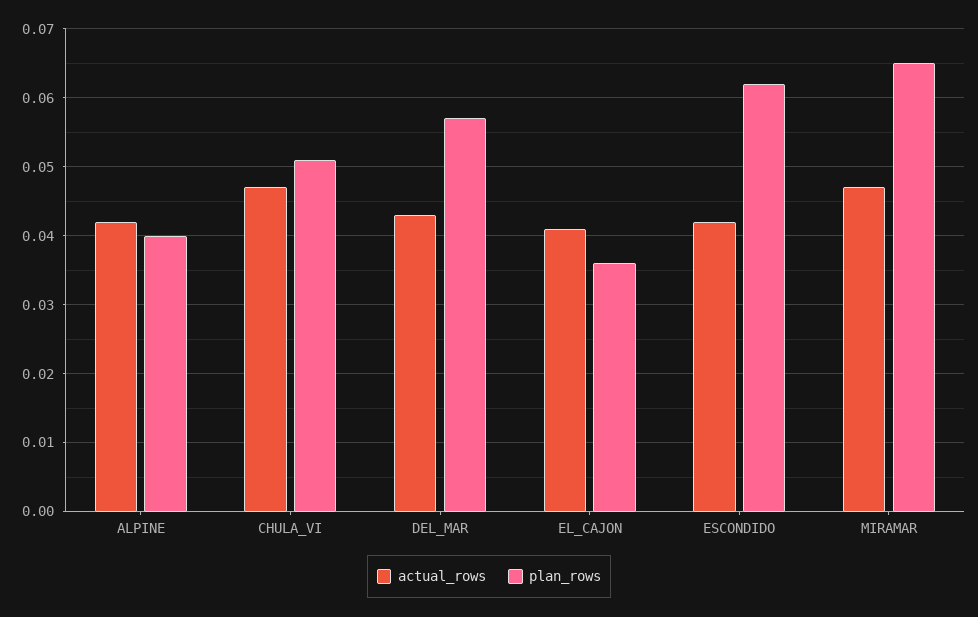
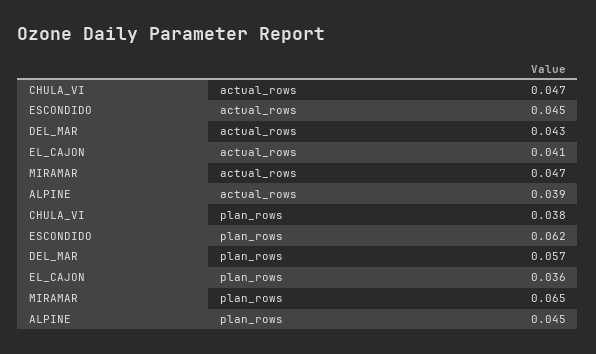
  {
    "actual_rows": {
-     "ALPINE": 0.042,
+     "ALPINE": 0.039,
      "CHULA_VI": 0.047,
      "DEL_MAR": 0.043,
      "EL_CAJON": 0.041,
-     "ESCONDIDO": 0.042,
+     "ESCONDIDO": 0.045,
      "MIRAMAR": 0.047
    },
    "plan_rows": {
-     "ALPINE": 0.04,
+     "ALPINE": 0.045,
-     "CHULA_VI": 0.051,
+     "CHULA_VI": 0.038,
      "DEL_MAR": 0.057,
      "EL_CAJON": 0.036,
      "ESCONDIDO": 0.062,
      "MIRAMAR": 0.065
    }
  }

